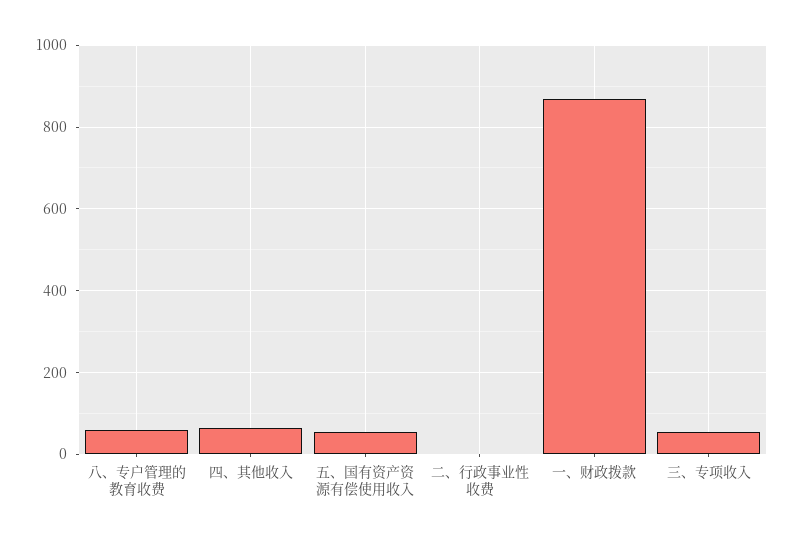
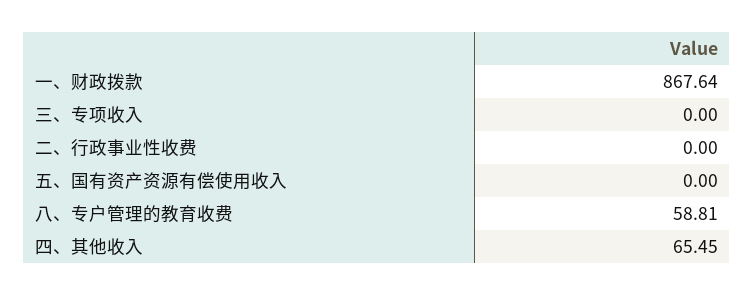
  {
    "八、专户管理的教育收费": 58.81,
    "四、其他收入": 65.45,
-   "五、国有资产资源有偿使用收入": 60,
+   "五、国有资产资源有偿使用收入": 0,
    "二、行政事业性收费": 0,
    "一、财政拨款": 867.64,
-   "三、专项收入": 60
+   "三、专项收入": 0
  }

